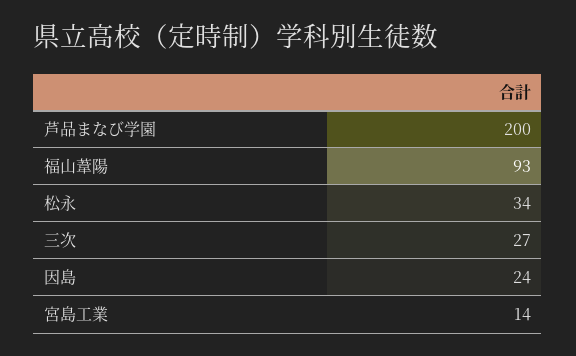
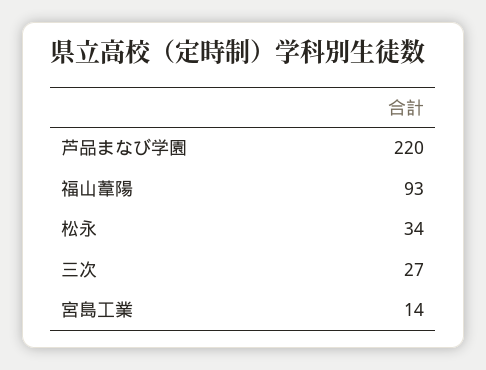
  {
-   "芦品まなび学園": 200,
+   "芦品まなび学園": 220,
    "福山葦陽": 93,
    "松永": 34,
    "三次": 27,
-   "因島": 24,
    "宮島工業": 14
  }

